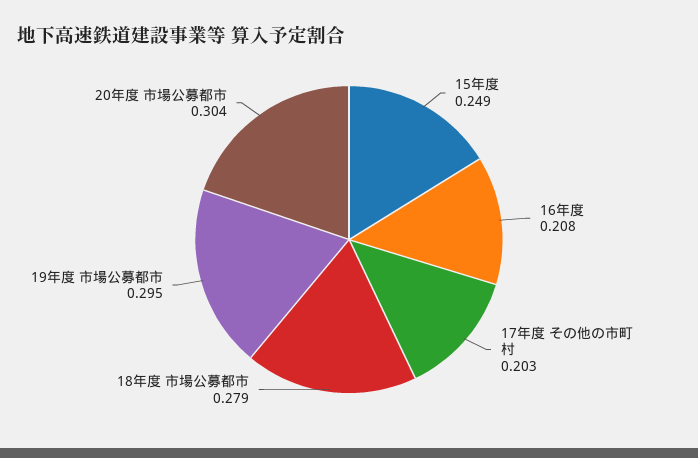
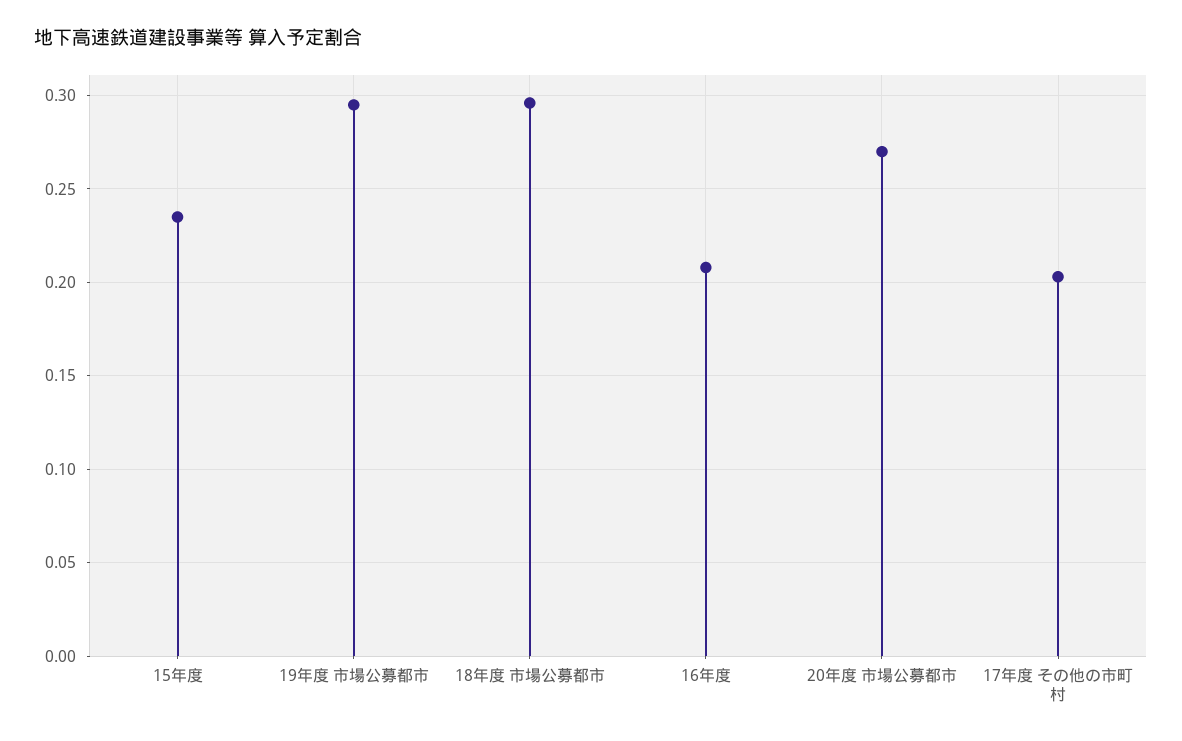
  {
-   "15年度": 0.249,
+   "15年度": 0.235,
    "16年度": 0.208,
    "17年度 その他の市町村": 0.203,
-   "18年度 市場公募都市": 0.279,
+   "18年度 市場公募都市": 0.295,
    "19年度 市場公募都市": 0.295,
-   "20年度 市場公募都市": 0.304
+   "20年度 市場公募都市": 0.27
  }

